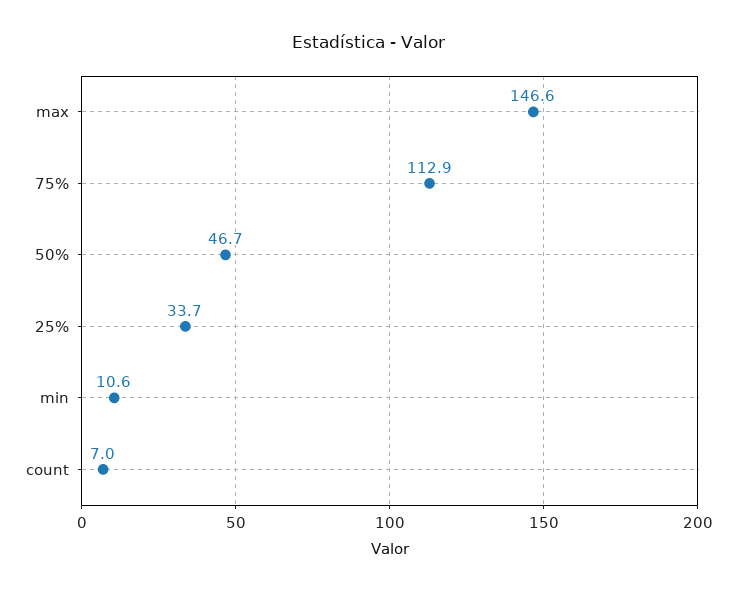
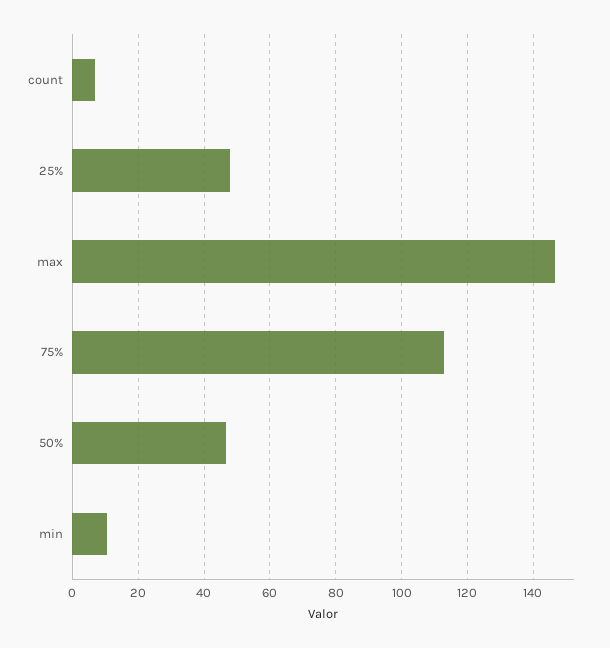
  {
    "max": 146.6,
    "75%": 112.9,
    "50%": 46.7,
-   "25%": 33.7,
+   "25%": 48,
    "min": 10.6,
    "count": 7
  }

